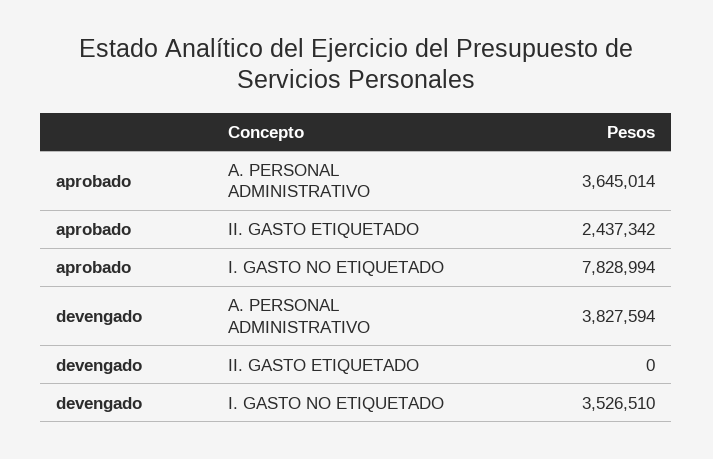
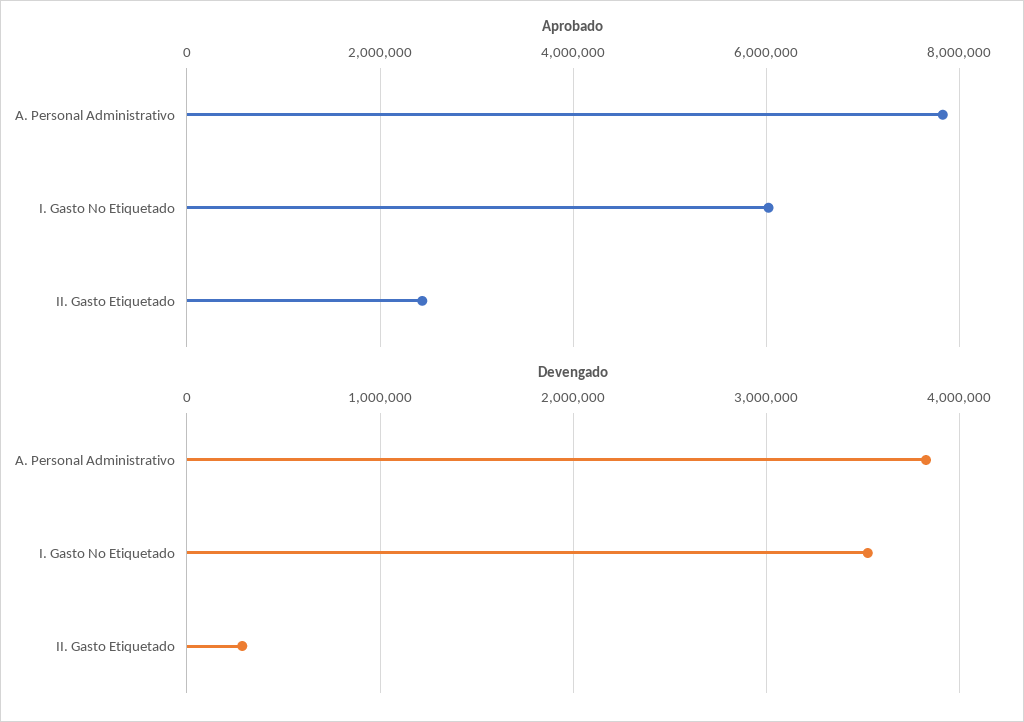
  {
    "aprobado": {
-     "A. PERSONAL ADMINISTRATIVO": 3645014,
+     "A. PERSONAL ADMINISTRATIVO": 7800000,
      "II. GASTO ETIQUETADO": 2437342,
-     "I. GASTO NO ETIQUETADO": 7828994
+     "I. GASTO NO ETIQUETADO": 6000000
    },
    "devengado": {
      "A. PERSONAL ADMINISTRATIVO": 3827594,
-     "II. GASTO ETIQUETADO": 0,
+     "II. GASTO ETIQUETADO": 300000,
      "I. GASTO NO ETIQUETADO": 3526510
    }
  }

